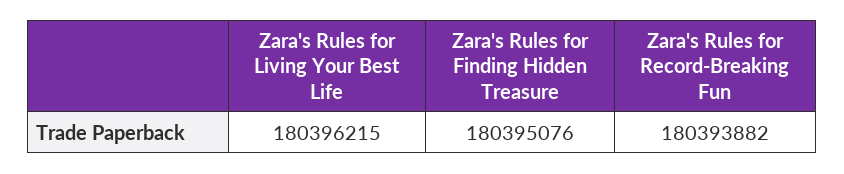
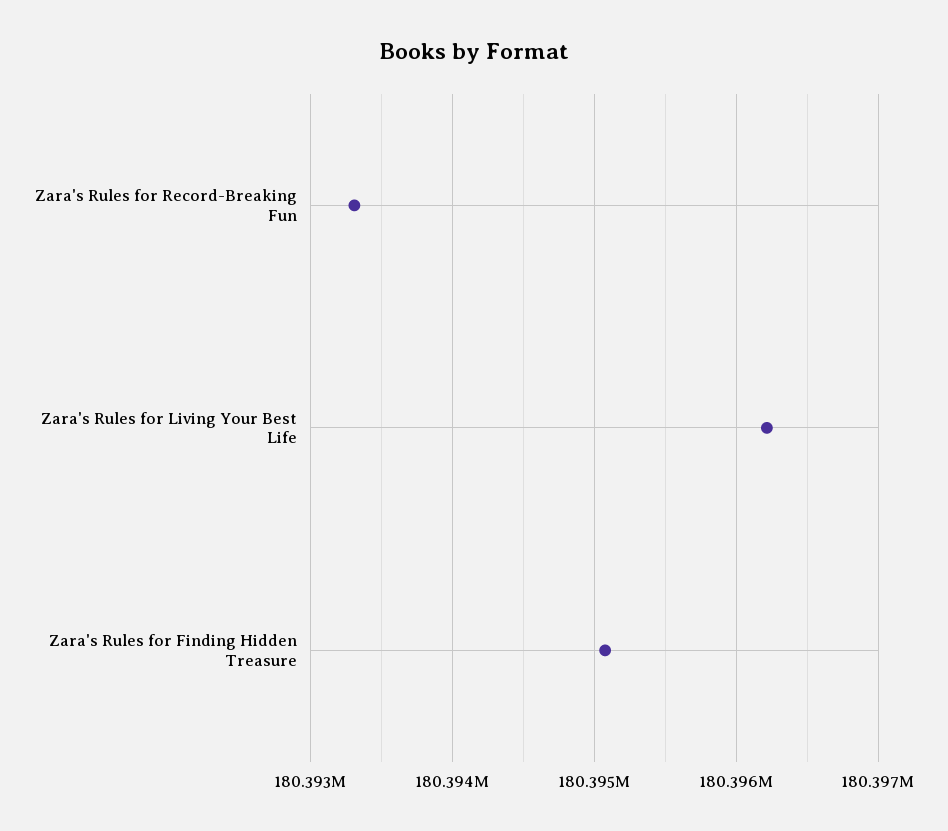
  {
    "Zara's Rules for Living Your Best Life": 180396215,
    "Zara's Rules for Finding Hidden Treasure": 180395076,
-   "Zara's Rules for Record-Breaking Fun": 180393882
+   "Zara's Rules for Record-Breaking Fun": 180393300
  }

